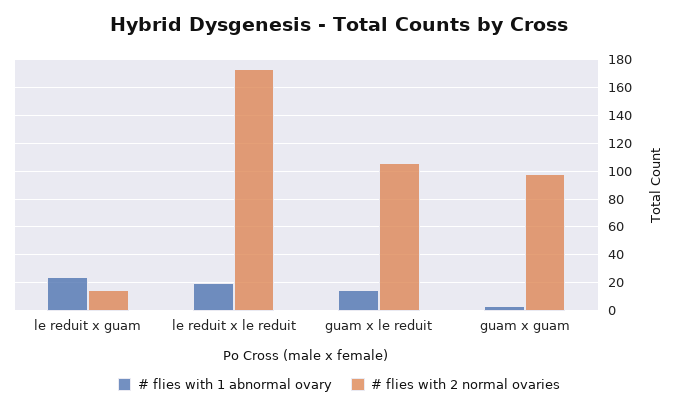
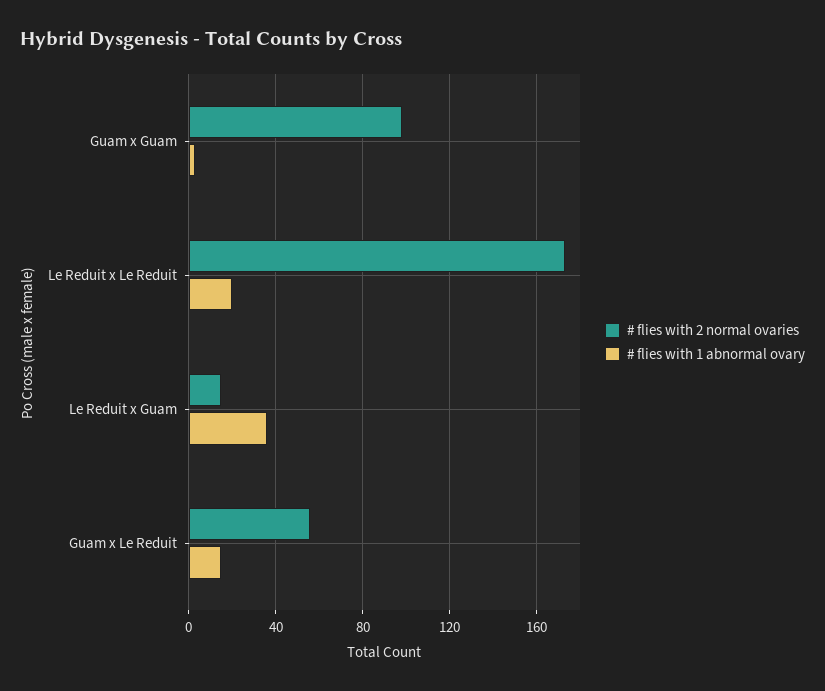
  {
    "# flies with 1 abnormal ovary": {
-     "le reduit x guam": 25,
+     "le reduit x guam": 35,
      "le reduit x le reduit": 20,
      "guam x le reduit": 15,
      "guam x guam": 5
    },
    "# flies with 2 normal ovaries": {
      "le reduit x guam": 15,
      "le reduit x le reduit": 175,
-     "guam x le reduit": 105,
+     "guam x le reduit": 55,
      "guam x guam": 100
    }
  }

